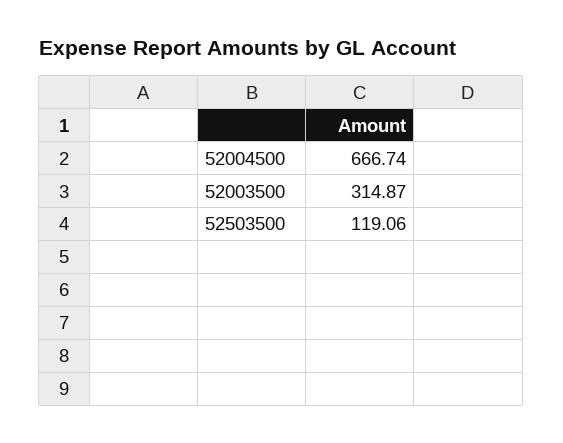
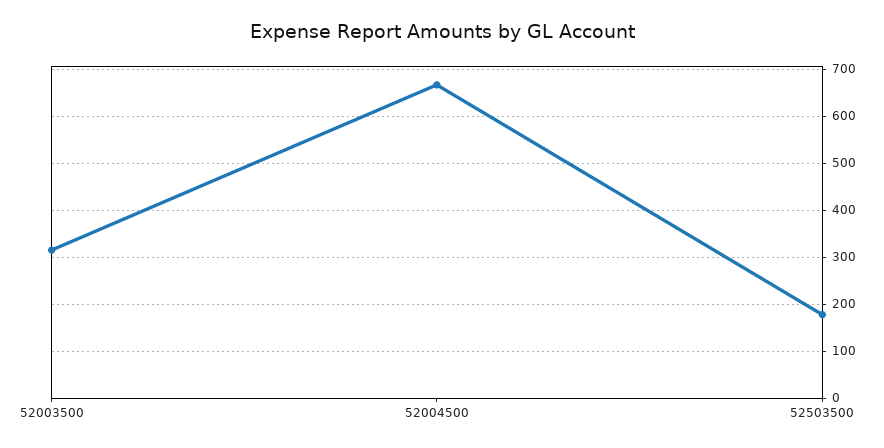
  {
    "52004500": 666.74,
    "52003500": 314.87,
-   "52503500": 119.06
+   "52503500": 180
  }

